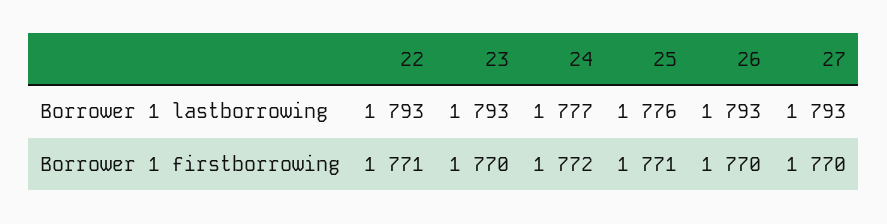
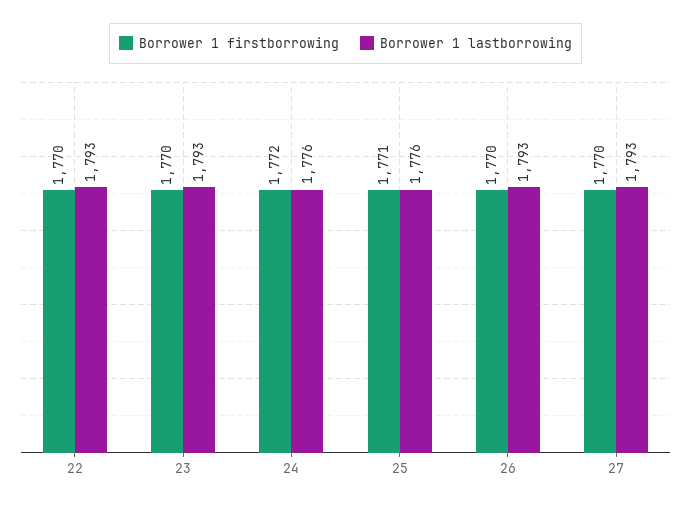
  {
    "Borrower 1 lastborrowing": {
      "22": 1793,
      "23": 1793,
-     "24": 1777,
+     "24": 1776,
      "25": 1776,
      "26": 1793,
      "27": 1793
    },
    "Borrower 1 firstborrowing": {
-     "22": 1771,
+     "22": 1770,
      "23": 1770,
      "24": 1772,
      "25": 1771,
      "26": 1770,
      "27": 1770
    }
  }

